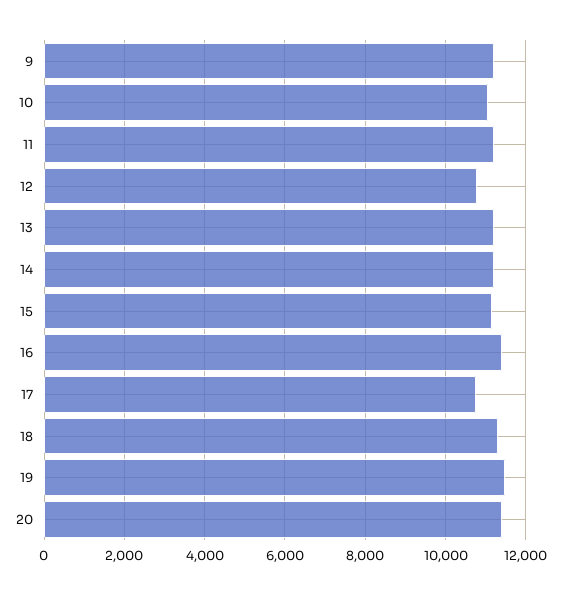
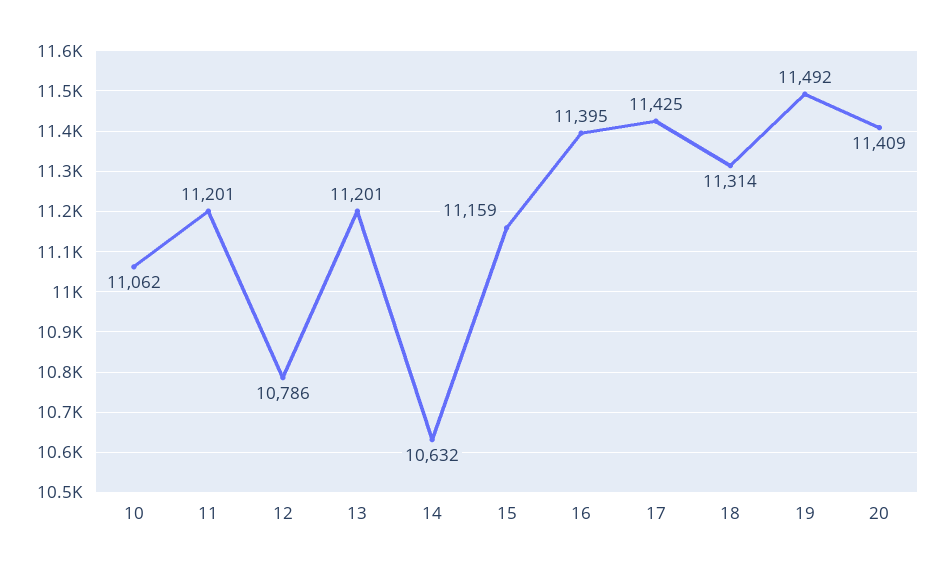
  {
-   "9": 11200,
    "10": 11062,
    "11": 11201,
    "12": 10786,
    "13": 11201,
-   "14": 11200,
+   "14": 10632,
    "15": 11159,
    "16": 11395,
-   "17": 10800,
+   "17": 11425,
    "18": 11314,
    "19": 11492,
    "20": 11409
  }

